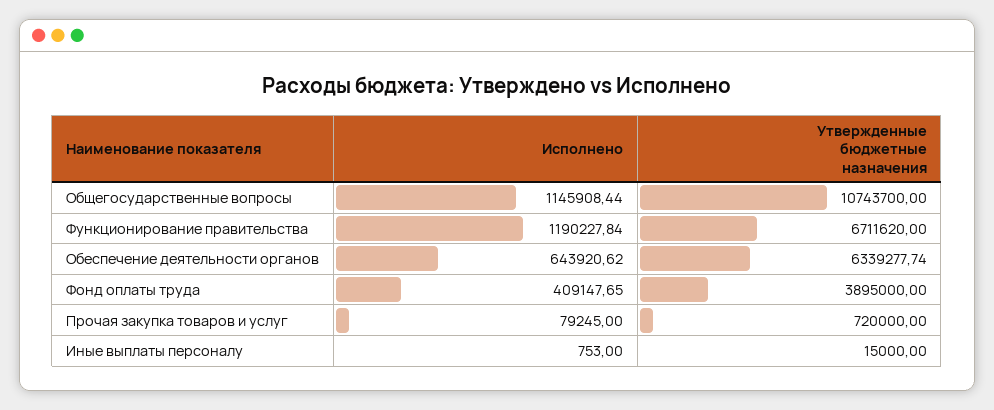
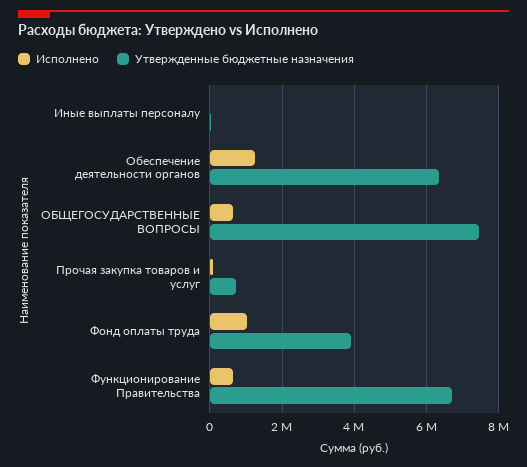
  {
    "Исполнено": {
-     "Общегосударственные вопросы": 1145908.44,
+     "Общегосударственные вопросы": 600000,
-     "Функционирование правительства": 1190227.84,
+     "Функционирование правительства": 600000,
-     "Обеспечение деятельности органов": 643920.62,
+     "Обеспечение деятельности органов": 1200000,
-     "Фонд оплаты труда": 409147.65,
+     "Фонд оплаты труда": 1000000,
      "Прочая закупка товаров и услуг": 79245,
      "Иные выплаты персоналу": 753
    },
    "Утвержденные бюджетные назначения": {
-     "Общегосударственные вопросы": 10743700,
+     "Общегосударственные вопросы": 7400000,
      "Функционирование правительства": 6711620,
      "Обеспечение деятельности органов": 6339277.74,
      "Фонд оплаты труда": 3895000,
      "Прочая закупка товаров и услуг": 720000,
      "Иные выплаты персоналу": 15000
    }
  }

